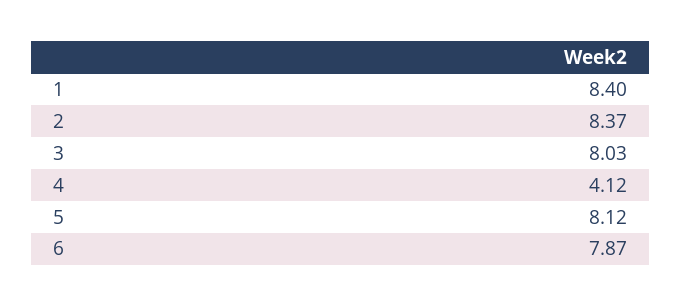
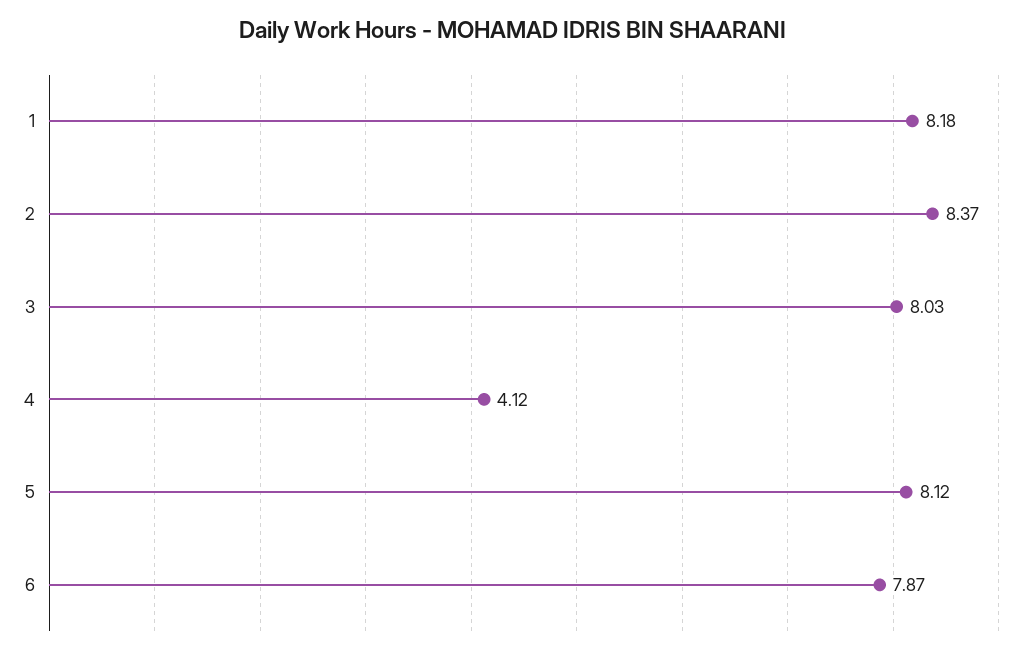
  {
-   "1": 8.4,
+   "1": 8.18,
    "2": 8.37,
    "3": 8.03,
    "4": 4.12,
    "5": 8.12,
    "6": 7.87
  }

